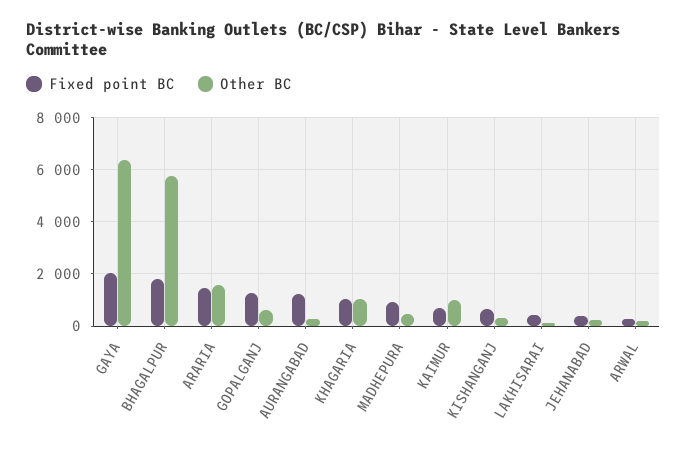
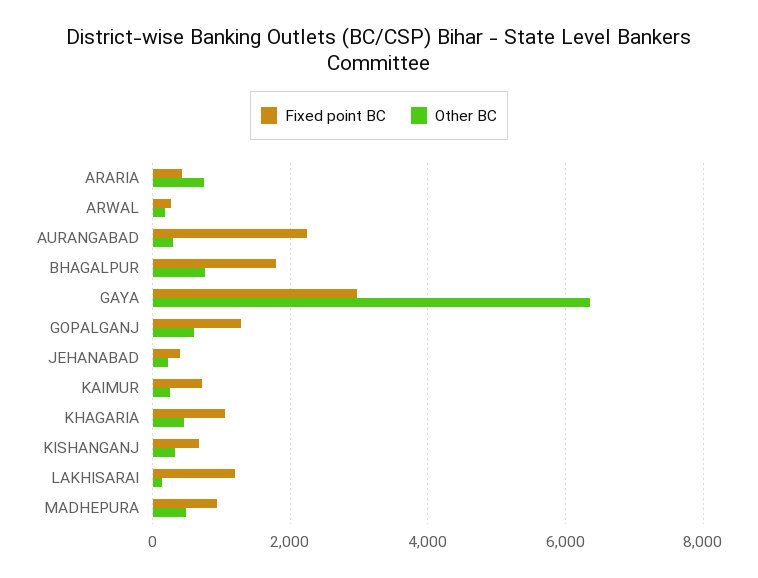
  {
    "Fixed point BC": {
-     "GAYA": 2000,
+     "GAYA": 3000,
      "BHAGALPUR": 1800,
-     "ARARIA": 1500,
+     "ARARIA": 400,
      "GOPALGANJ": 1200,
-     "AURANGABAD": 1250,
+     "AURANGABAD": 2200,
      "KHAGARIA": 1000,
      "MADHEPURA": 1000,
      "KAIMUR": 800,
      "KISHANGANJ": 600,
-     "LAKHISARAI": 500,
+     "LAKHISARAI": 1200,
      "JEHANABAD": 400,
      "ARWAL": 200
    },
    "Other BC": {
      "GAYA": 6400,
-     "BHAGALPUR": 5750,
+     "BHAGALPUR": 800,
-     "ARARIA": 1500,
+     "ARARIA": 800,
      "GOPALGANJ": 600,
      "AURANGABAD": 200,
-     "KHAGARIA": 1000,
+     "KHAGARIA": 400,
      "MADHEPURA": 400,
-     "KAIMUR": 1000,
+     "KAIMUR": 200,
      "KISHANGANJ": 400,
      "LAKHISARAI": 200,
      "JEHANABAD": 200,
      "ARWAL": 200
    }
  }

